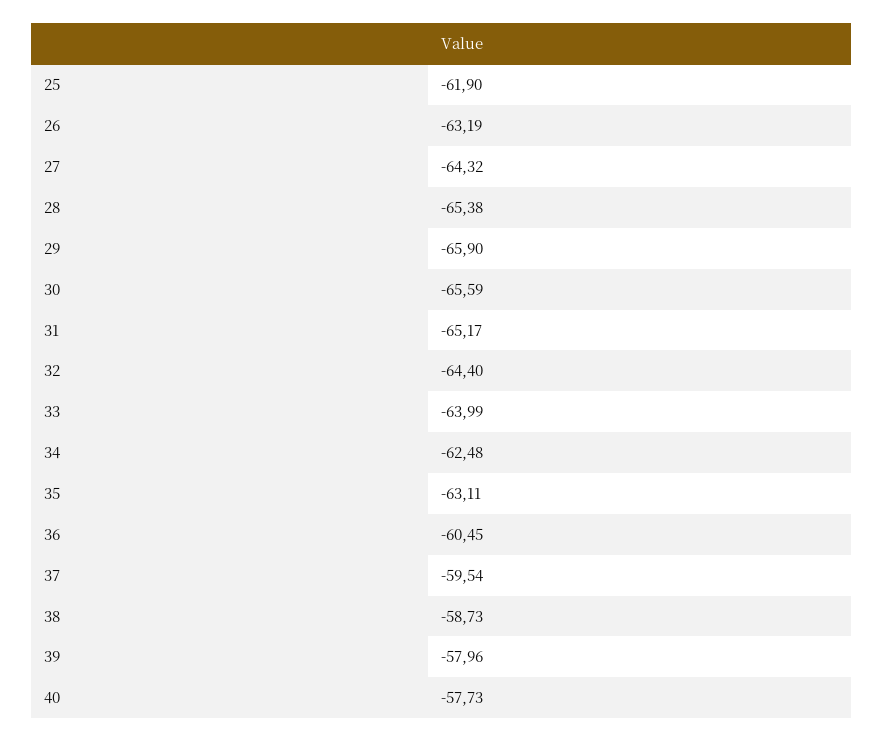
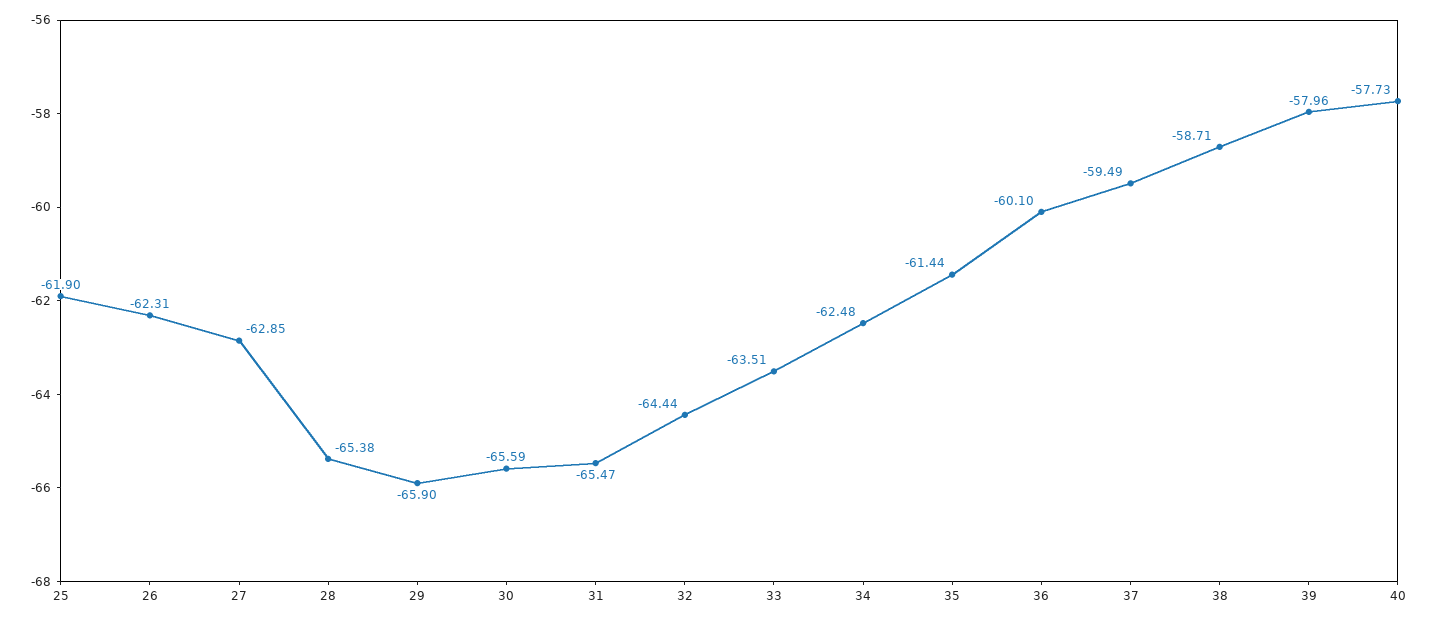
  {
    "25": -61.9,
-   "26": -63.19,
+   "26": -62.31,
-   "27": -64.32,
+   "27": -62.85,
    "28": -65.38,
    "29": -65.9,
    "30": -65.59,
-   "31": -65.17,
+   "31": -65.47,
-   "32": -64.4,
+   "32": -64.44,
-   "33": -63.99,
+   "33": -63.51,
    "34": -62.48,
-   "35": -63.11,
+   "35": -61.44,
-   "36": -60.45,
+   "36": -60.1,
-   "37": -59.54,
+   "37": -59.49,
-   "38": -58.73,
+   "38": -58.71,
    "39": -57.96,
    "40": -57.73
  }

